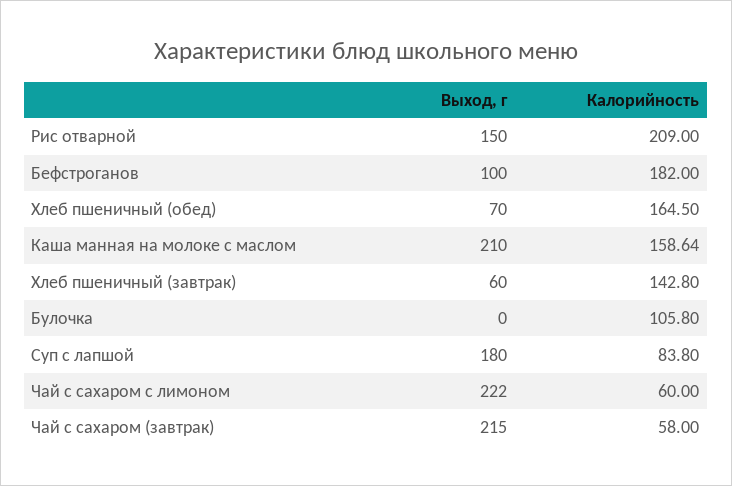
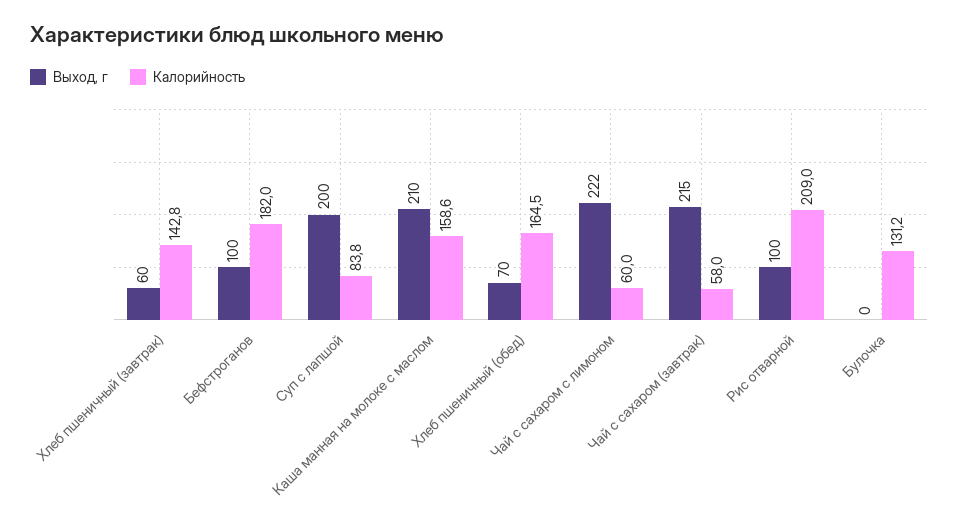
  {
    "Выход, г": {
-     "Рис отварной": 150,
+     "Рис отварной": 100,
      "Бефстроганов": 100,
      "Хлеб пшеничный (обед)": 70,
      "Каша манная на молоке с маслом": 210,
      "Хлеб пшеничный (завтрак)": 60,
      "Булочка": 0,
-     "Суп с лапшой": 180,
+     "Суп с лапшой": 200,
      "Чай с сахаром с лимоном": 222,
      "Чай с сахаром (завтрак)": 215
    },
    "Калорийность": {
      "Рис отварной": 209,
      "Бефстроганов": 182,
      "Хлеб пшеничный (обед)": 164.5,
      "Каша манная на молоке с маслом": 158.64,
      "Хлеб пшеничный (завтрак)": 142.8,
-     "Булочка": 105.8,
+     "Булочка": 131.2,
      "Суп с лапшой": 83.8,
      "Чай с сахаром с лимоном": 60,
      "Чай с сахаром (завтрак)": 58
    }
  }

